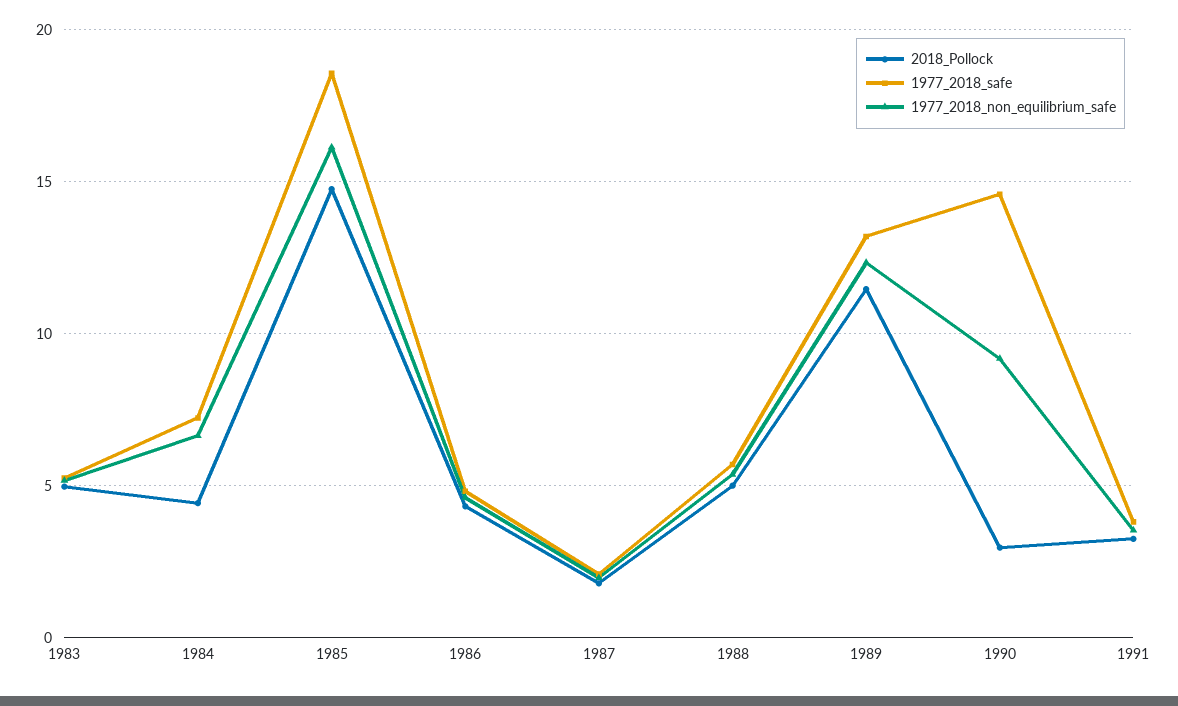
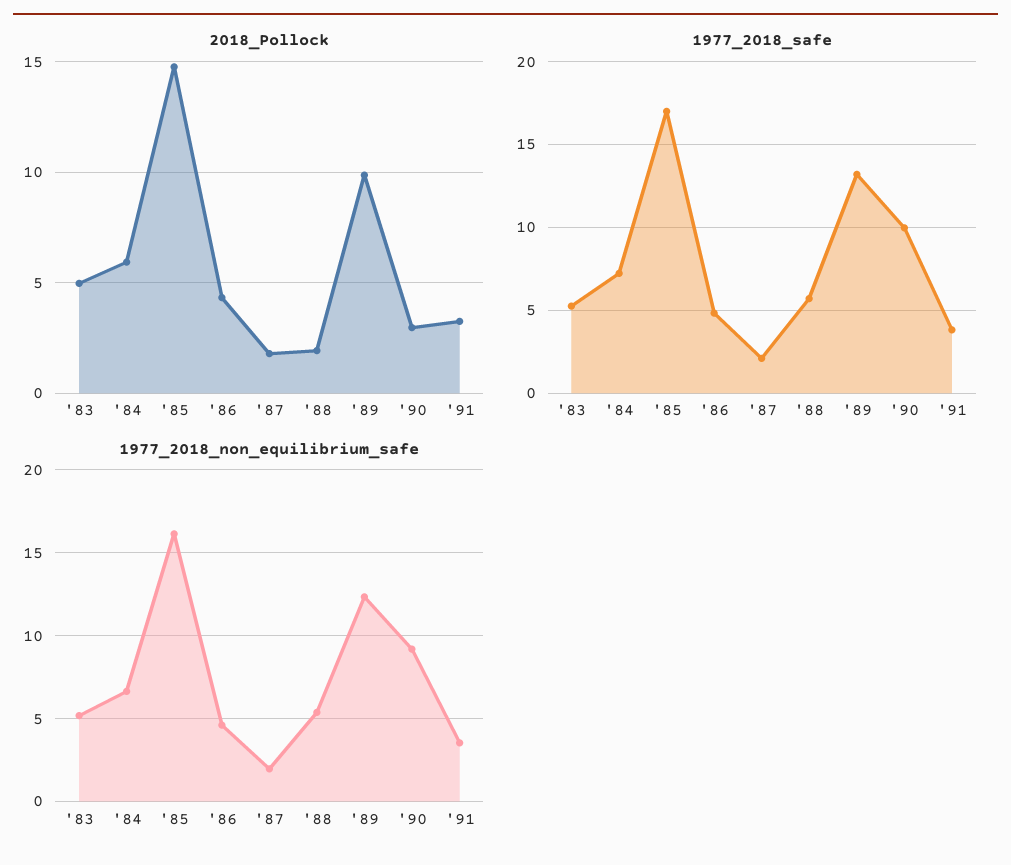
  {
    "2018_Pollock": {
      "1983": 5,
-     "1984": 4.5,
+     "1984": 6,
      "1985": 15,
      "1986": 4.5,
      "1987": 2,
-     "1988": 5,
+     "1988": 2,
-     "1989": 11.5,
+     "1989": 10,
      "1990": 3,
      "1991": 3.5
    },
    "1977_2018_safe": {
      "1983": 5.5,
      "1984": 7,
-     "1985": 18.5,
+     "1985": 17,
      "1986": 5,
      "1987": 2,
      "1988": 5.5,
      "1989": 13,
-     "1990": 14.5,
+     "1990": 10,
      "1991": 4
    },
    "1977_2018_non_equilibrium_safe": {
      "1983": 5,
      "1984": 6.5,
      "1985": 16,
      "1986": 4.5,
      "1987": 2,
      "1988": 5.5,
      "1989": 12.5,
      "1990": 9,
      "1991": 3.5
    }
  }

